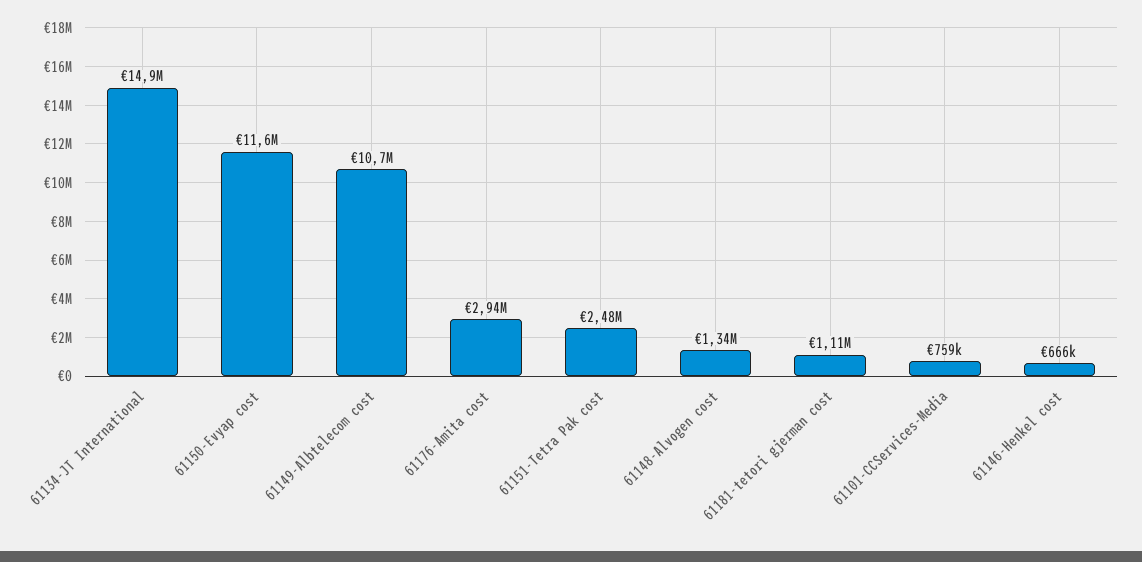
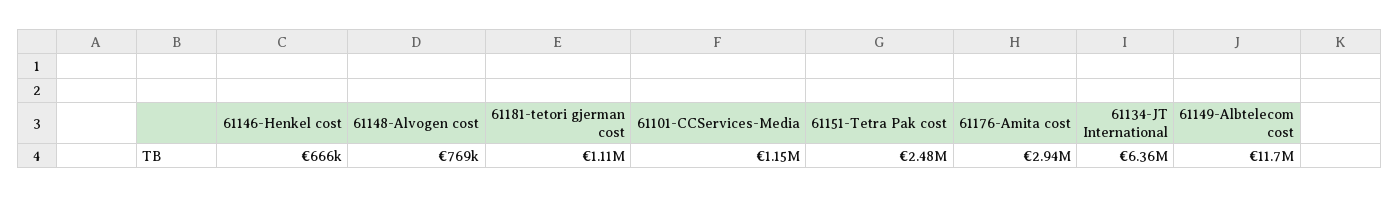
  {
-   "61134-JT International": 14900000,
+   "61134-JT International": 6360000,
-   "61150-Evyap cost": 11600000,
-   "61149-Albtelecom cost": 10700000,
+   "61149-Albtelecom cost": 11700000,
    "61176-Amita cost": 2940000,
    "61151-Tetra Pak cost": 2480000,
-   "61148-Alvogen cost": 1340000,
+   "61148-Alvogen cost": 769000,
    "61181-tetori gjerman cost": 1110000,
-   "61101-CCServices-Media": 759000,
+   "61101-CCServices-Media": 1150000,
    "61146-Henkel cost": 666000
  }

